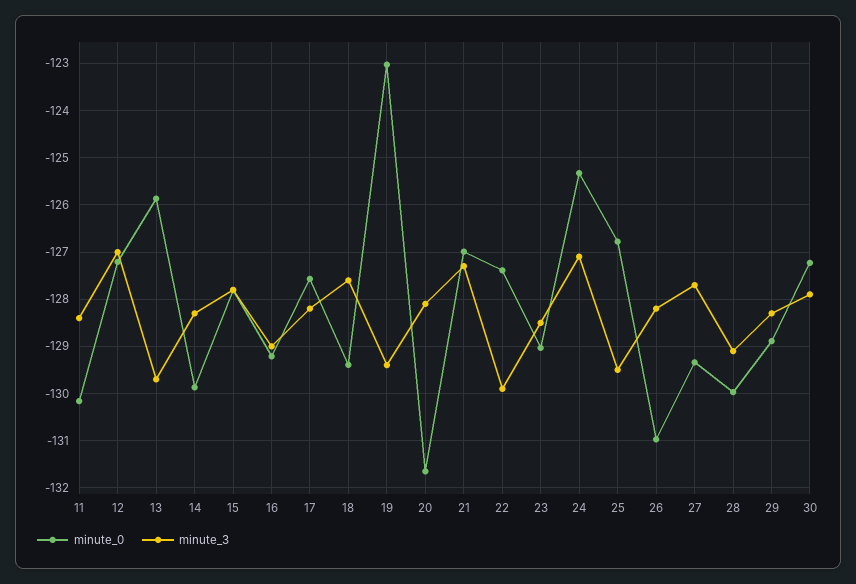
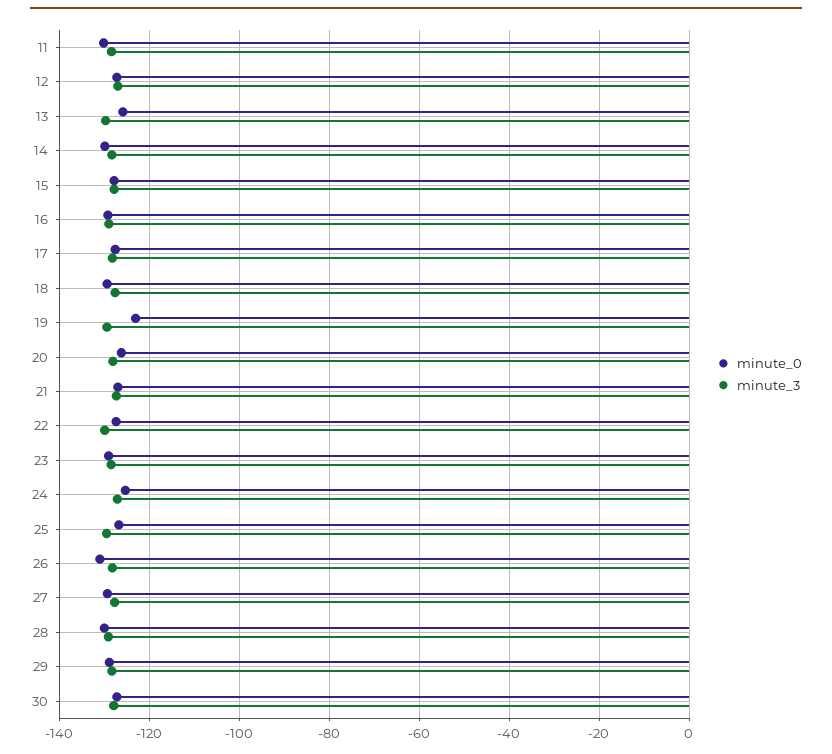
  {
    "minute_0": {
      "11": -130.2,
      "12": -127.2,
      "13": -125.8,
      "14": -129.8,
      "15": -127.8,
      "16": -129.2,
      "17": -127.6,
      "18": -129.4,
      "19": -123,
-     "20": -131.6,
+     "20": -126,
      "21": -127,
      "22": -127.4,
      "23": -129,
      "24": -125.4,
      "25": -126.8,
      "26": -131,
      "27": -129.4,
      "28": -130,
      "29": -128.8,
      "30": -127.2
    },
    "minute_3": {
      "11": -128.4,
      "12": -127,
      "13": -129.8,
      "14": -128.4,
      "15": -127.8,
      "16": -129,
      "17": -128.2,
      "18": -127.6,
      "19": -129.4,
      "20": -128.2,
      "21": -127.4,
      "22": -130,
      "23": -128.6,
      "24": -127.2,
      "25": -129.6,
      "26": -128.2,
      "27": -127.8,
      "28": -129.2,
      "29": -128.4,
      "30": -128
    }
  }

